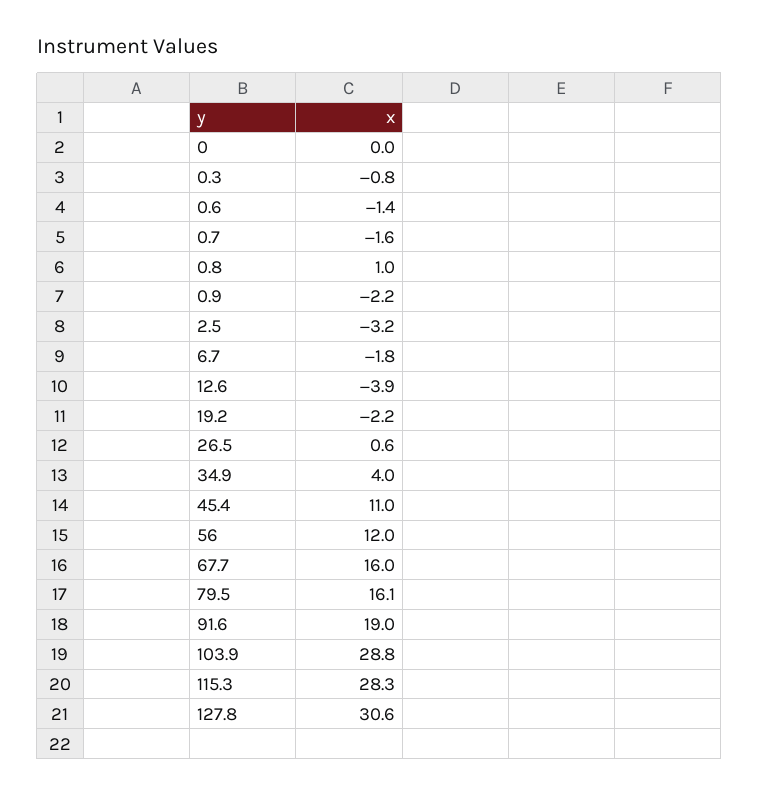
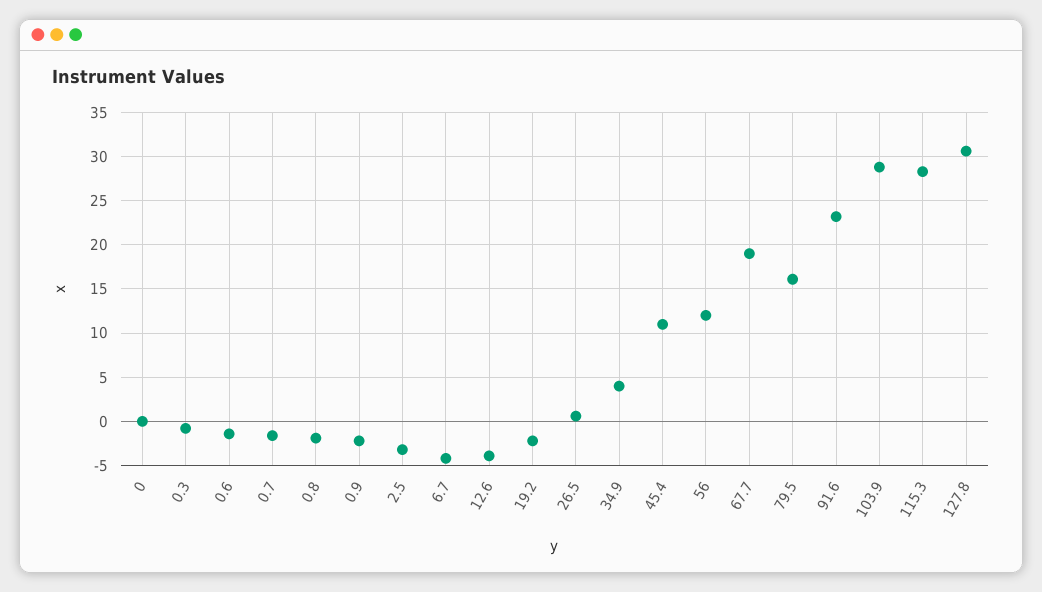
  {
    "0": 0,
    "0.3": -0.8,
    "0.6": -1.4,
    "0.7": -1.6,
-   "0.8": 1,
+   "0.8": -2,
    "0.9": -2.2,
    "2.5": -3.2,
-   "6.7": -1.8,
+   "6.7": -4,
    "12.6": -3.9,
    "19.2": -2.2,
    "26.5": 0.6,
    "34.9": 4,
    "45.4": 11,
    "56": 12,
-   "67.7": 16,
+   "67.7": 19,
    "79.5": 16.1,
-   "91.6": 19,
+   "91.6": 23,
    "103.9": 28.8,
    "115.3": 28.3,
    "127.8": 30.6
  }

